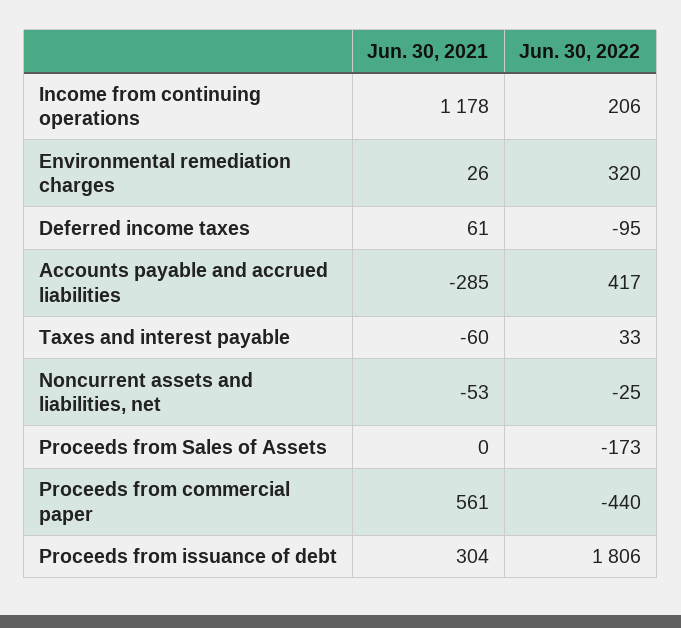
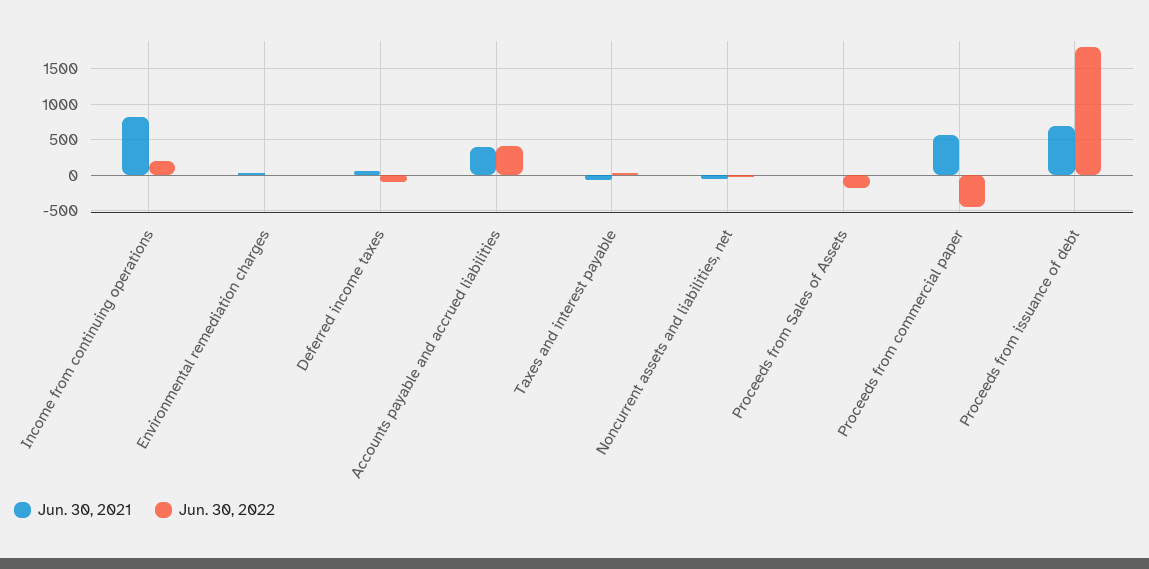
  {
    "Jun. 30, 2021": {
-     "Income from continuing operations": 1178,
+     "Income from continuing operations": 800,
      "Environmental remediation charges": 26,
      "Deferred income taxes": 61,
-     "Accounts payable and accrued liabilities": -285,
+     "Accounts payable and accrued liabilities": 400,
      "Taxes and interest payable": -60,
      "Noncurrent assets and liabilities, net": -53,
      "Proceeds from Sales of Assets": 0,
      "Proceeds from commercial paper": 561,
-     "Proceeds from issuance of debt": 304
+     "Proceeds from issuance of debt": 700
    },
    "Jun. 30, 2022": {
      "Income from continuing operations": 206,
-     "Environmental remediation charges": 320,
+     "Environmental remediation charges": 0,
      "Deferred income taxes": -95,
      "Accounts payable and accrued liabilities": 417,
      "Taxes and interest payable": 33,
      "Noncurrent assets and liabilities, net": -25,
      "Proceeds from Sales of Assets": -173,
      "Proceeds from commercial paper": -440,
      "Proceeds from issuance of debt": 1806
    }
  }

